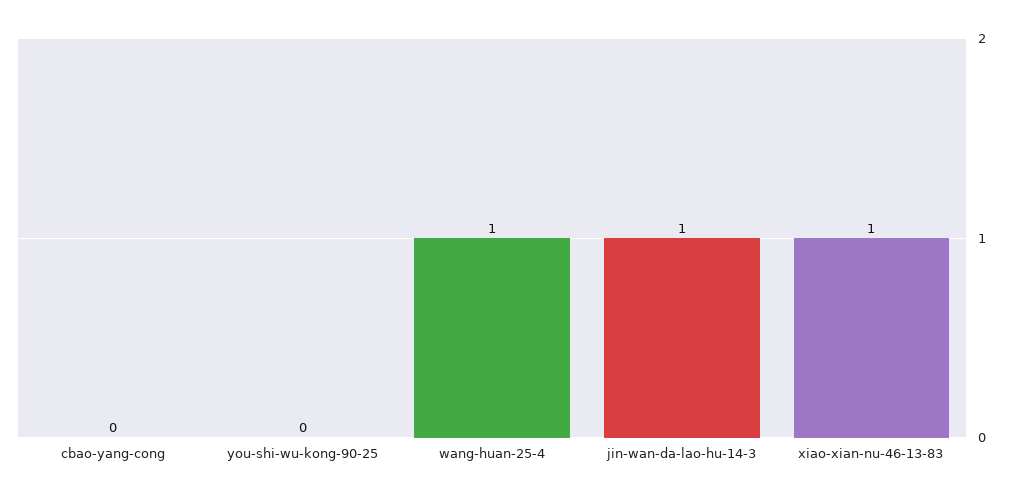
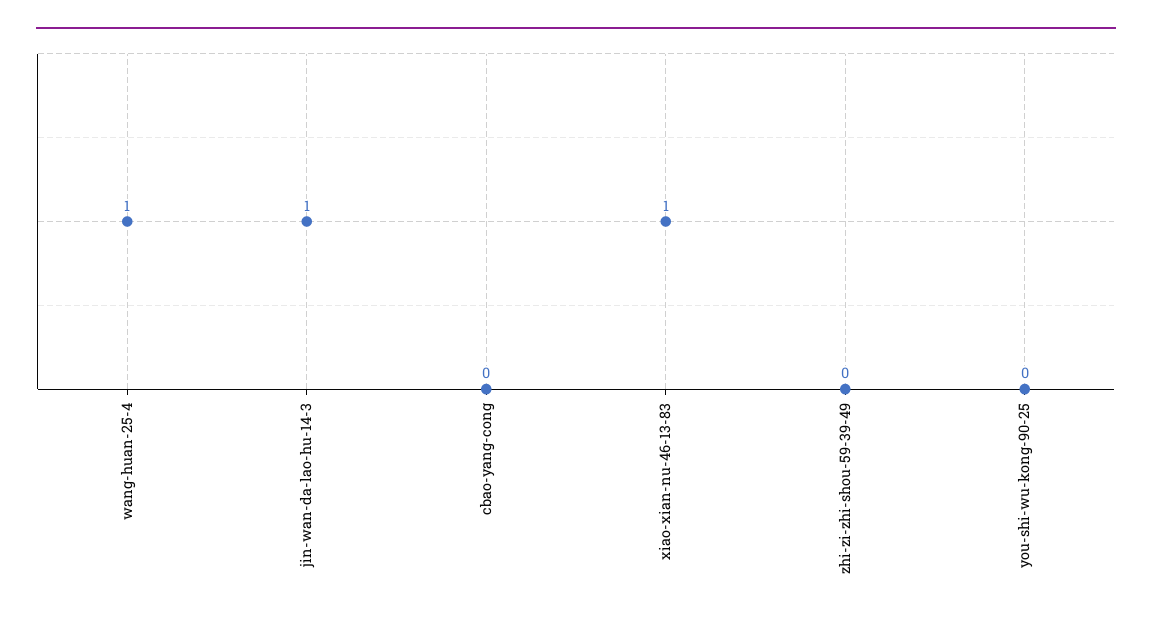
  {
    "cbao-yang-cong": 0,
    "you-shi-wu-kong-90-25": 0,
    "wang-huan-25-4": 1,
    "jin-wan-da-lao-hu-14-3": 1,
-   "xiao-xian-nu-46-13-83": 1
+   "xiao-xian-nu-46-13-83": 1,
+   "zhi-zi-zhi-shou-59-39-49": 0
  }

